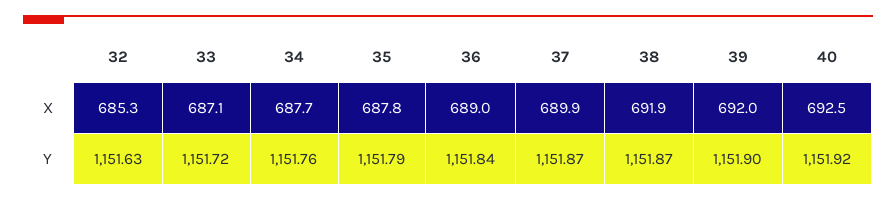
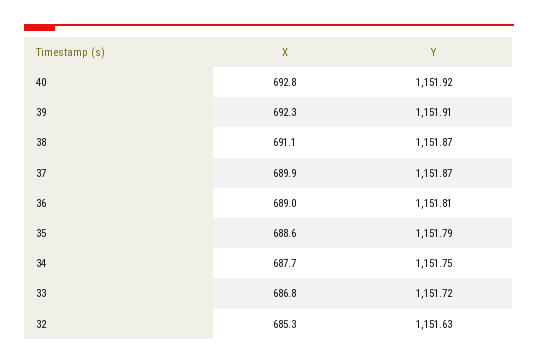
  {
    "32": {
      "X": 685.3,
      "Y": 1151.63
    },
    "33": {
-     "X": 687.1,
+     "X": 686.8,
      "Y": 1151.72
    },
    "34": {
      "X": 687.7,
-     "Y": 1151.76
+     "Y": 1151.75
    },
    "35": {
-     "X": 687.8,
+     "X": 688.6,
      "Y": 1151.79
    },
    "36": {
      "X": 689,
-     "Y": 1151.84
+     "Y": 1151.81
    },
    "37": {
      "X": 689.9,
      "Y": 1151.87
    },
    "38": {
-     "X": 691.9,
+     "X": 691.1,
      "Y": 1151.87
    },
    "39": {
-     "X": 692,
+     "X": 692.3,
-     "Y": 1151.9
+     "Y": 1151.91
    },
    "40": {
-     "X": 692.5,
+     "X": 692.8,
      "Y": 1151.92
    }
  }

